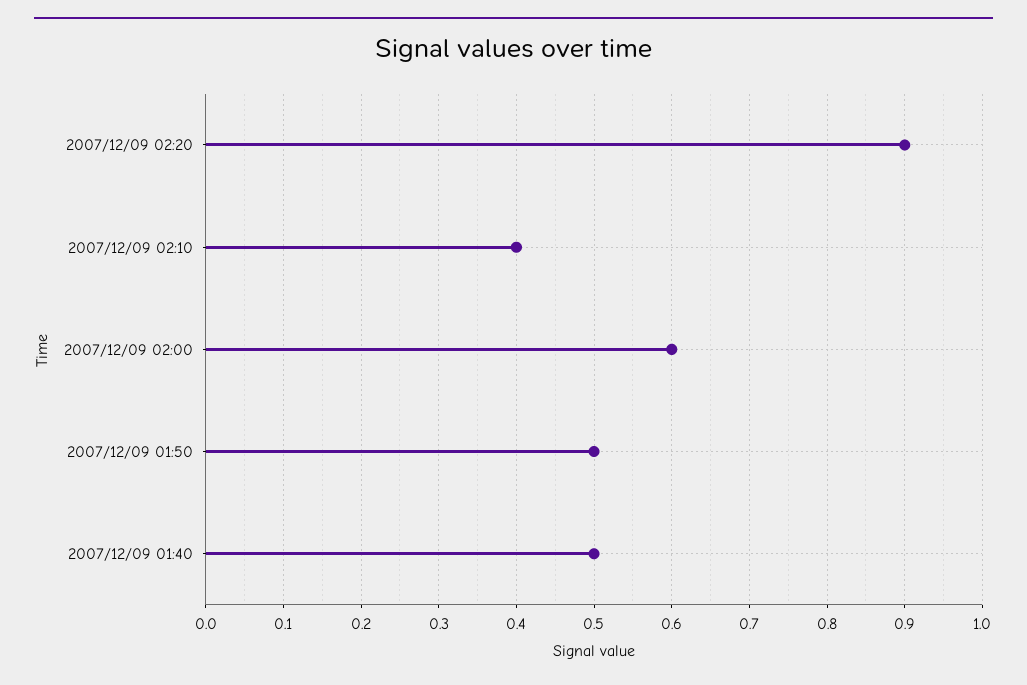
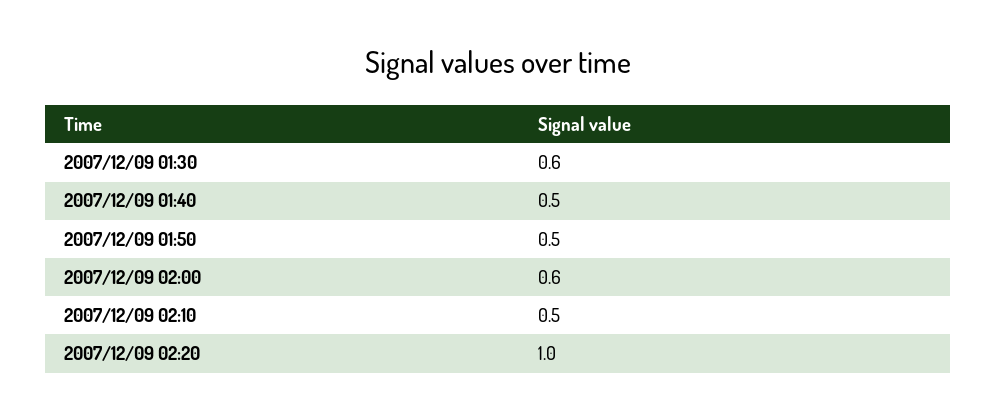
  {
-   "2007/12/09 02:20": 0.9,
+   "2007/12/09 02:20": 1,
-   "2007/12/09 02:10": 0.4,
+   "2007/12/09 02:10": 0.5,
    "2007/12/09 02:00": 0.6,
    "2007/12/09 01:50": 0.5,
-   "2007/12/09 01:40": 0.5
+   "2007/12/09 01:40": 0.5,
+   "2007/12/09 01:30": 0.6
  }

